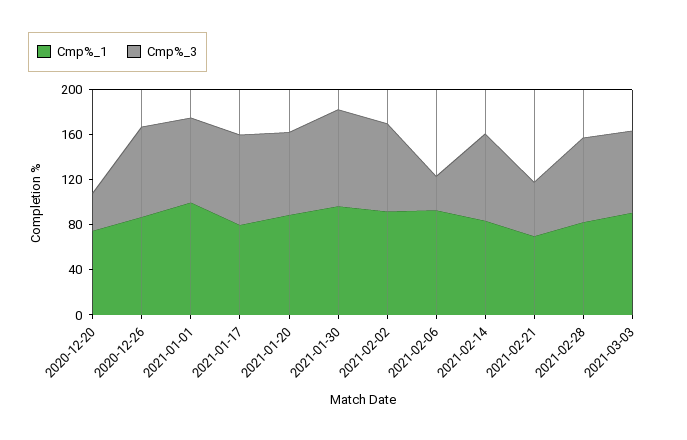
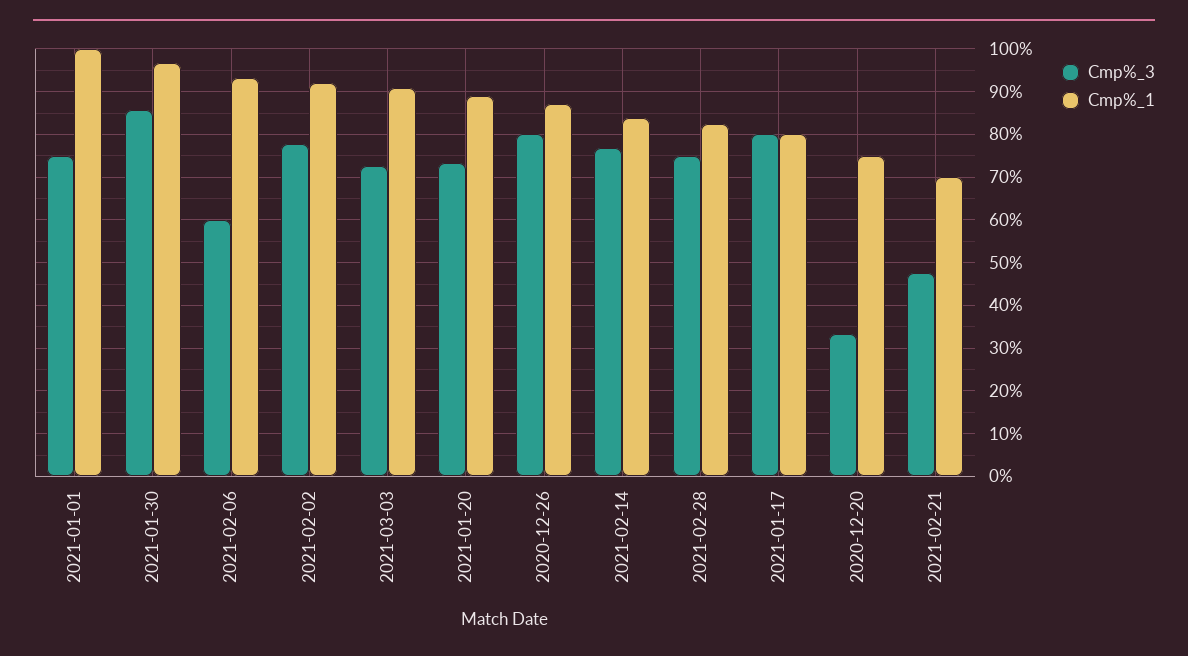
  {
    "Cmp%_1": {
      "2020-12-20": 76,
      "2020-12-26": 88,
      "2021-01-01": 100,
      "2021-01-17": 80,
      "2021-01-20": 88,
      "2021-01-30": 96,
      "2021-02-02": 92,
      "2021-02-06": 94,
      "2021-02-14": 84,
      "2021-02-21": 70,
      "2021-02-28": 82,
      "2021-03-03": 90
    },
    "Cmp%_3": {
      "2020-12-20": 34,
      "2020-12-26": 80,
      "2021-01-01": 76,
      "2021-01-17": 80,
      "2021-01-20": 74,
      "2021-01-30": 86,
      "2021-02-02": 78,
-     "2021-02-06": 30,
+     "2021-02-06": 60,
      "2021-02-14": 76,
      "2021-02-21": 48,
      "2021-02-28": 76,
      "2021-03-03": 72
    }
  }

